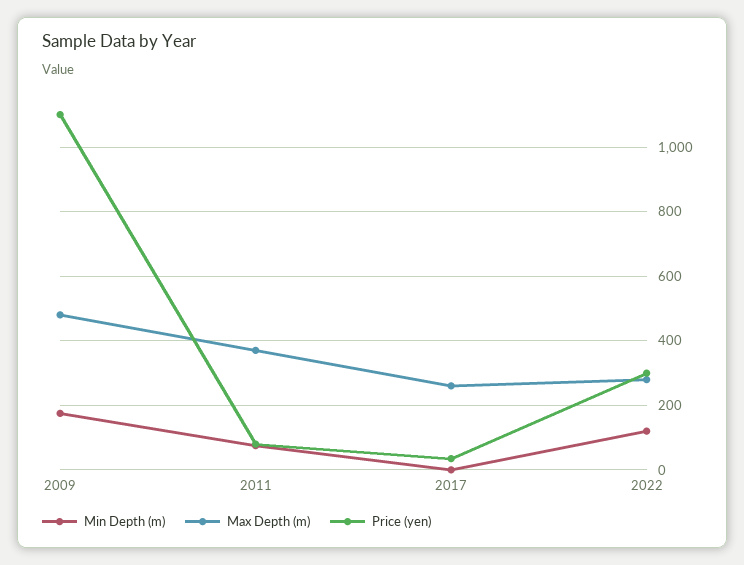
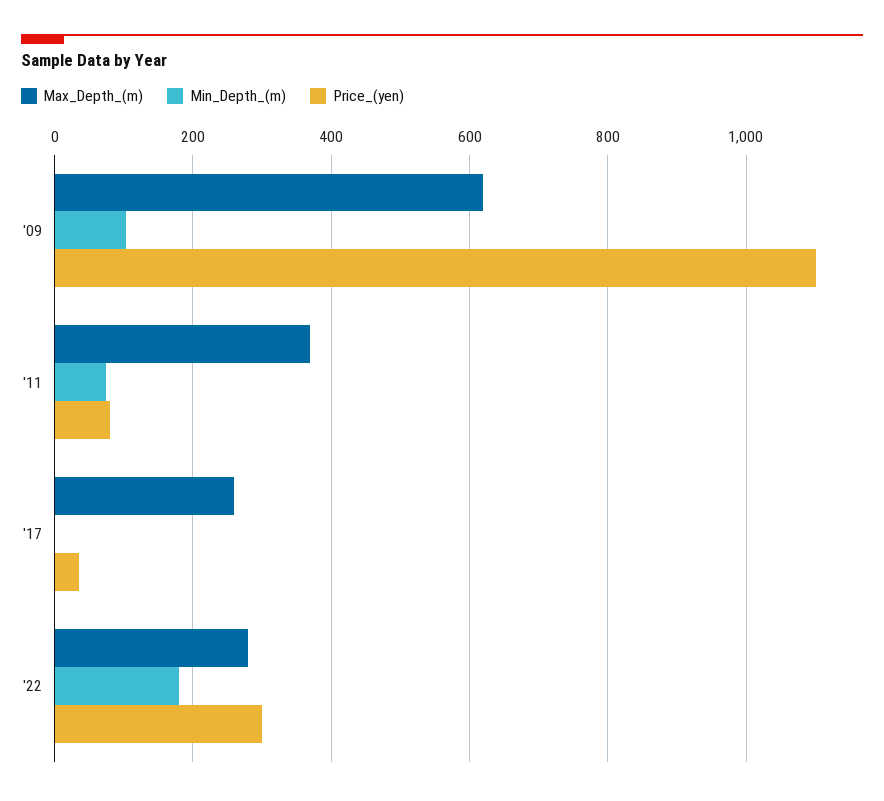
  {
    "Min Depth (m)": {
-     "2009": 180,
+     "2009": 100,
      "2011": 80,
      "2017": 0,
-     "2022": 120
+     "2022": 180
    },
    "Max Depth (m)": {
-     "2009": 480,
+     "2009": 620,
      "2011": 380,
      "2017": 260,
      "2022": 280
    },
    "Price (yen)": {
      "2009": 1100,
      "2011": 80,
      "2017": 40,
      "2022": 300
    }
  }

